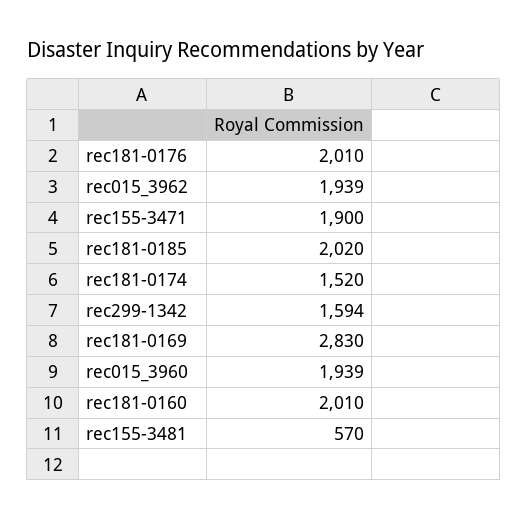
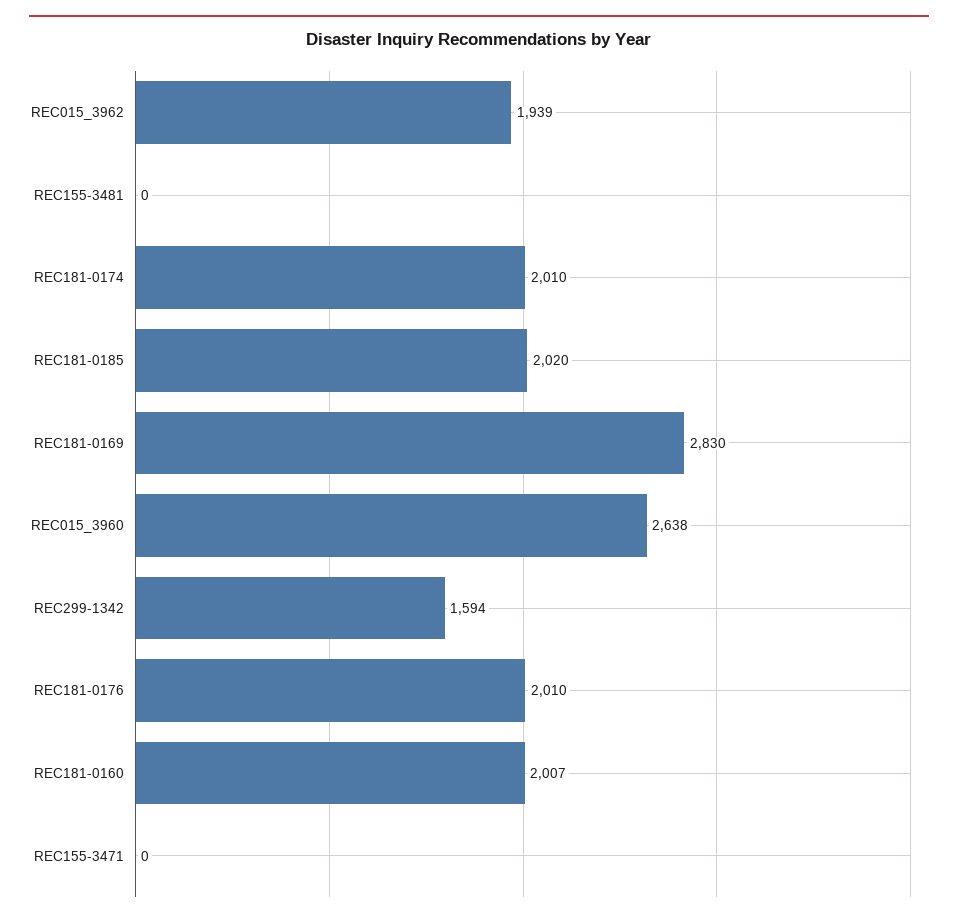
  {
    "rec181-0176": 2010,
    "rec015_3962": 1939,
-   "rec155-3471": 1900,
+   "rec155-3471": 0,
    "rec181-0185": 2020,
-   "rec181-0174": 1520,
+   "rec181-0174": 2010,
    "rec299-1342": 1594,
    "rec181-0169": 2830,
-   "rec015_3960": 1939,
+   "rec015_3960": 2638,
-   "rec181-0160": 2010,
+   "rec181-0160": 2007,
-   "rec155-3481": 570
+   "rec155-3481": 0
  }

